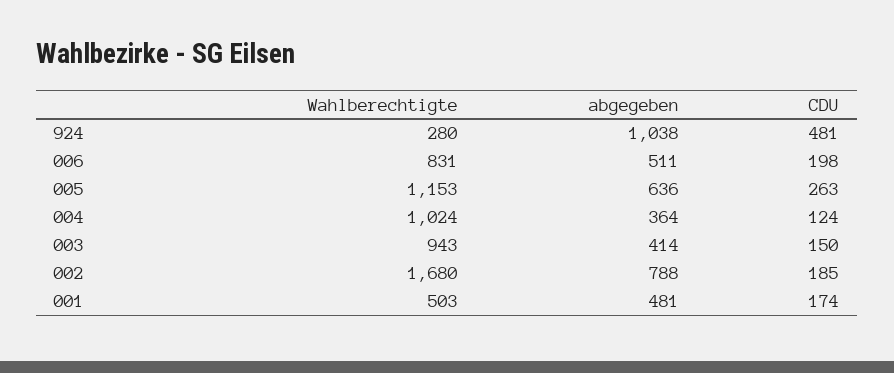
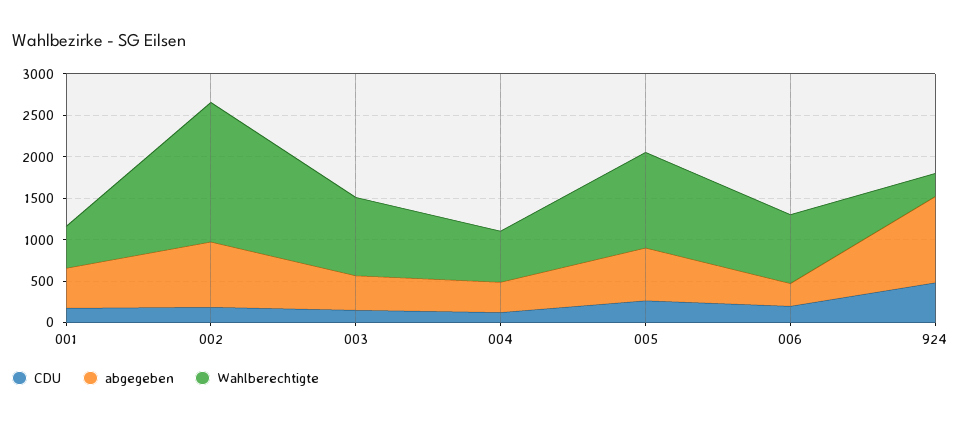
  {
    "Wahlberechtigte": {
      "924": 280,
      "006": 831,
      "005": 1153,
-     "004": 1024,
+     "004": 600,
      "003": 943,
      "002": 1680,
      "001": 503
    },
    "abgegeben": {
      "924": 1038,
-     "006": 511,
+     "006": 300,
      "005": 636,
      "004": 364,
      "003": 414,
      "002": 788,
      "001": 481
    },
    "CDU": {
      "924": 481,
      "006": 198,
      "005": 263,
      "004": 124,
      "003": 150,
      "002": 185,
      "001": 174
    }
  }

